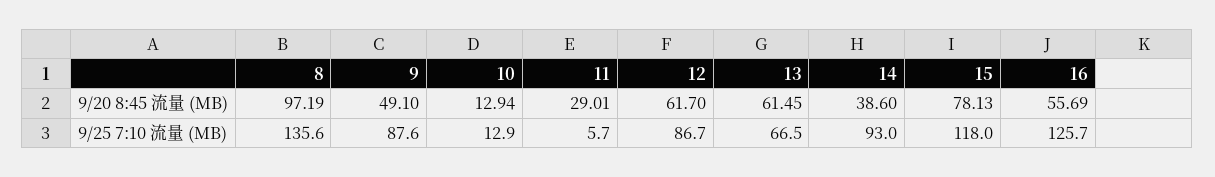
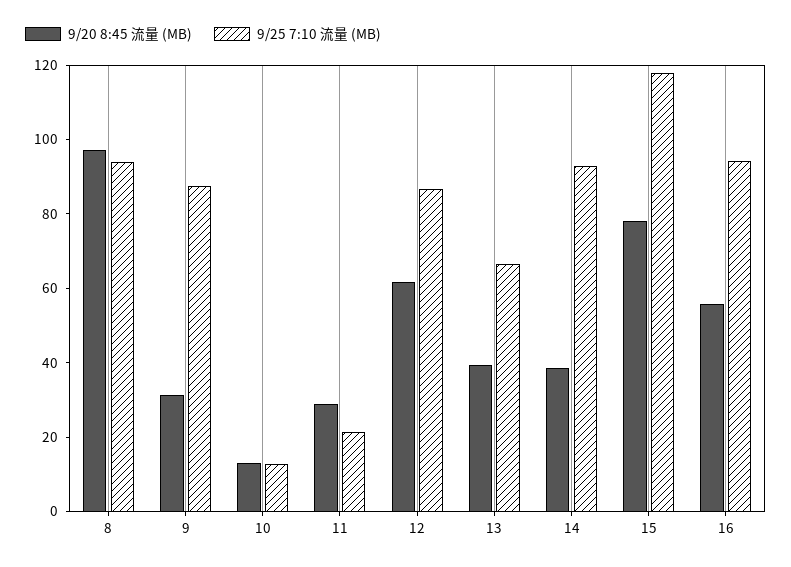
  {
    "9/20 8:45 流量 (MB)": {
      "8": 97.19,
-     "9": 49.1,
+     "9": 30,
      "10": 12.94,
      "11": 29.01,
      "12": 61.7,
-     "13": 61.45,
+     "13": 40,
      "14": 38.6,
      "15": 78.13,
      "16": 55.69
    },
    "9/25 7:10 流量 (MB)": {
-     "8": 135.6,
+     "8": 95,
      "9": 87.6,
      "10": 12.9,
-     "11": 5.7,
+     "11": 20,
      "12": 86.7,
      "13": 66.5,
      "14": 93,
      "15": 118,
-     "16": 125.7
+     "16": 95
    }
  }

